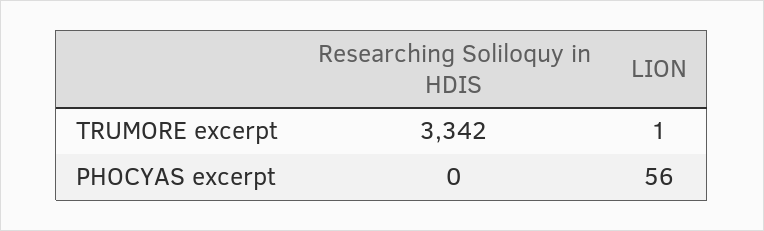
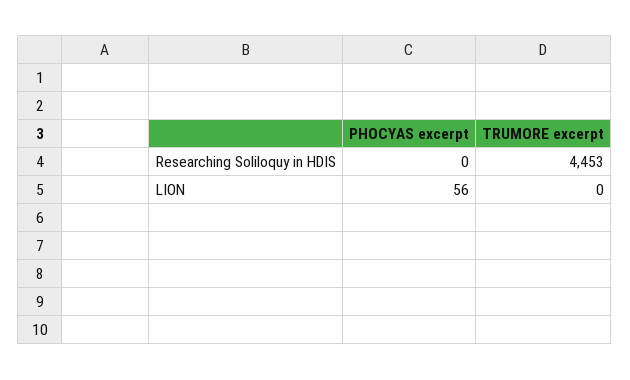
  {
    "Researching Soliloquy in HDIS": {
-     "TRUMORE excerpt": 3342,
+     "TRUMORE excerpt": 4453,
      "PHOCYAS excerpt": 0
    },
    "LION": {
-     "TRUMORE excerpt": 1,
+     "TRUMORE excerpt": 0,
      "PHOCYAS excerpt": 56
    }
  }

